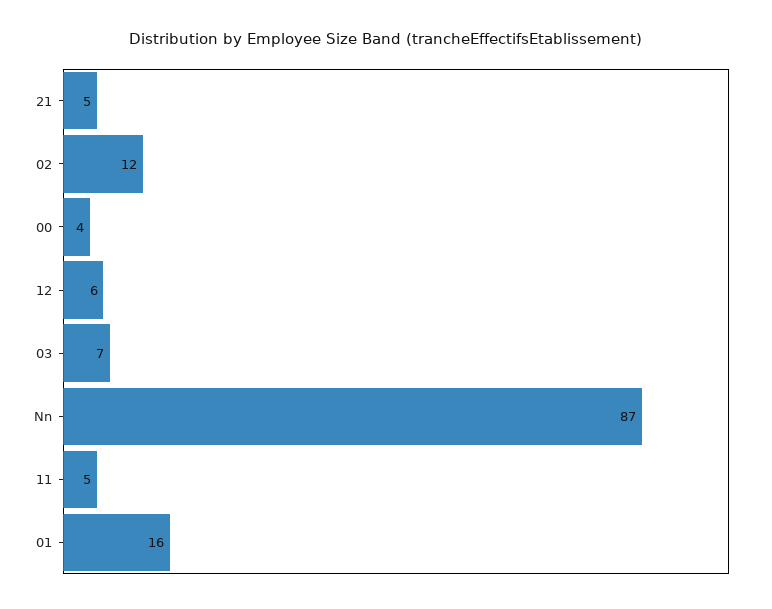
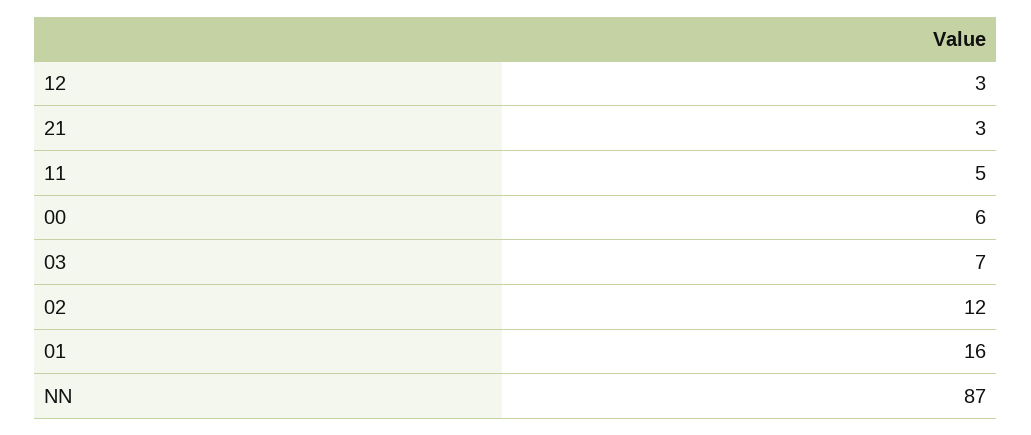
  {
-   "21": 5,
+   "21": 3,
    "02": 12,
-   "00": 4,
+   "00": 6,
-   "12": 6,
+   "12": 3,
    "03": 7,
    "Nn": 87,
    "11": 5,
    "01": 16
  }

